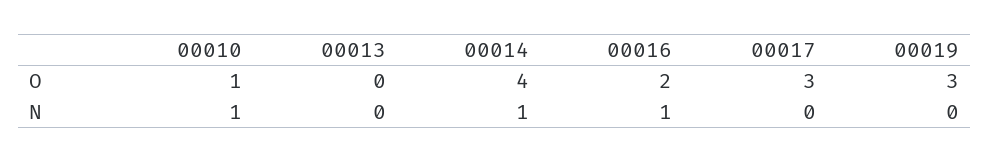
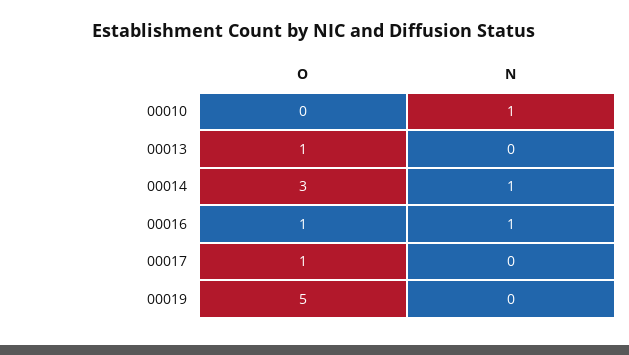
  {
    "00010": {
-     "O": 1,
+     "O": 0,
      "N": 1
    },
    "00013": {
-     "O": 0,
+     "O": 1,
      "N": 0
    },
    "00014": {
-     "O": 4,
+     "O": 3,
      "N": 1
    },
    "00016": {
-     "O": 2,
+     "O": 1,
      "N": 1
    },
    "00017": {
-     "O": 3,
+     "O": 1,
      "N": 0
    },
    "00019": {
-     "O": 3,
+     "O": 5,
      "N": 0
    }
  }

